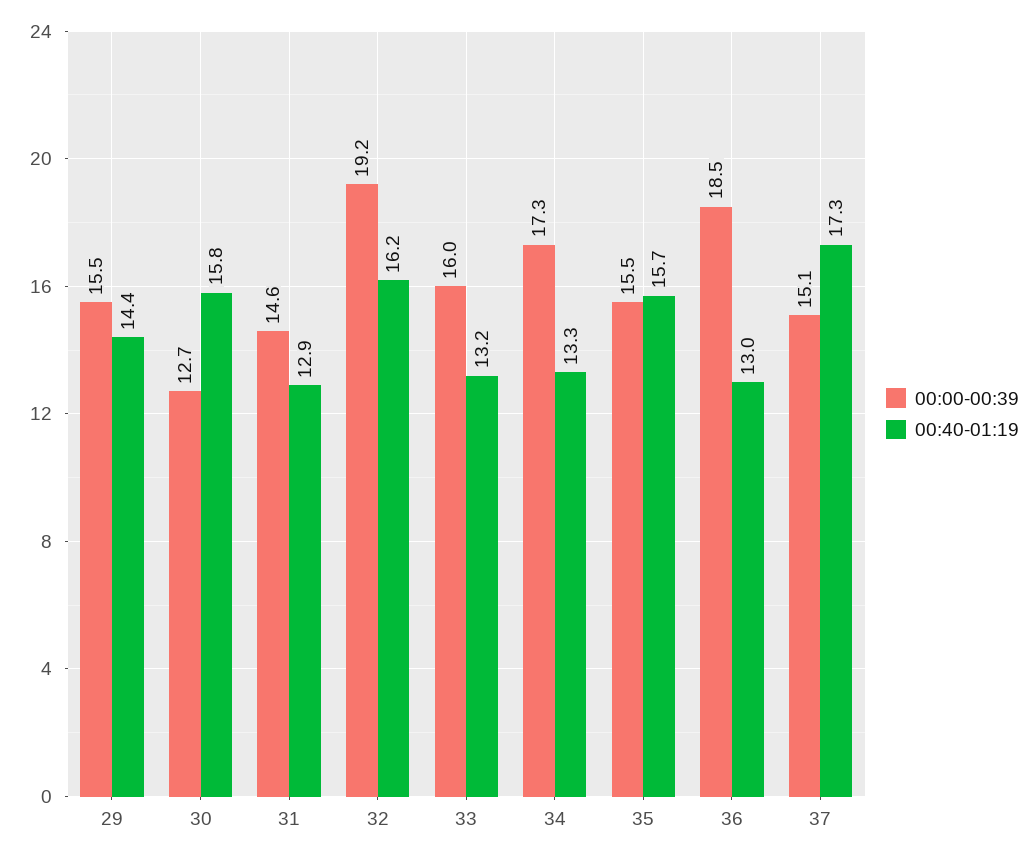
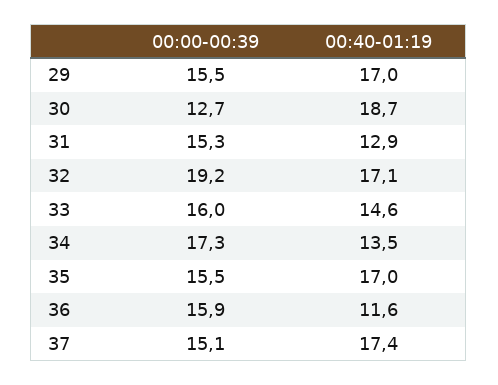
  {
    "00:00-00:39": {
      "29": 15.5,
      "30": 12.7,
-     "31": 14.6,
+     "31": 15.3,
      "32": 19.2,
      "33": 16,
      "34": 17.3,
      "35": 15.5,
-     "36": 18.5,
+     "36": 15.9,
      "37": 15.1
    },
    "00:40-01:19": {
-     "29": 14.4,
+     "29": 17,
-     "30": 15.8,
+     "30": 18.7,
      "31": 12.9,
-     "32": 16.2,
+     "32": 17.1,
-     "33": 13.2,
+     "33": 14.6,
-     "34": 13.3,
+     "34": 13.5,
-     "35": 15.7,
+     "35": 17,
-     "36": 13,
+     "36": 11.6,
-     "37": 17.3
+     "37": 17.4
    }
  }

